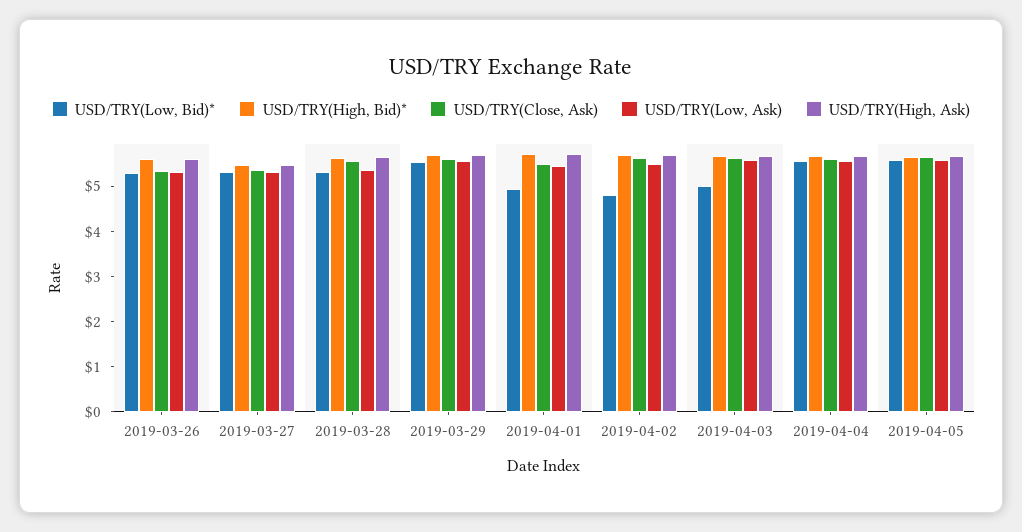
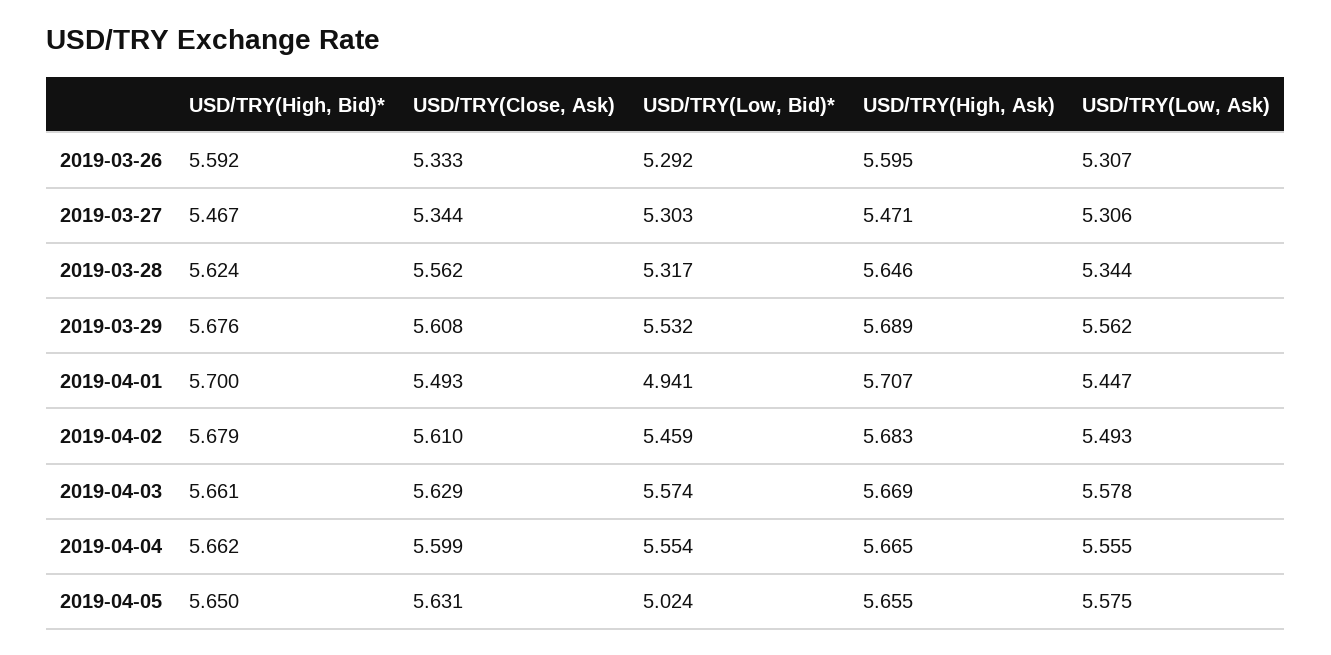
  {
    "USD/TRY(Low, Bid)*": {
      "2019-03-26": 5.292,
      "2019-03-27": 5.303,
      "2019-03-28": 5.317,
      "2019-03-29": 5.532,
      "2019-04-01": 4.941,
-     "2019-04-02": 4.8,
+     "2019-04-02": 5.459,
-     "2019-04-03": 5,
+     "2019-04-03": 5.574,
      "2019-04-04": 5.554,
-     "2019-04-05": 5.6
+     "2019-04-05": 5.024
    },
    "USD/TRY(High, Bid)*": {
      "2019-03-26": 5.592,
      "2019-03-27": 5.467,
      "2019-03-28": 5.624,
      "2019-03-29": 5.676,
      "2019-04-01": 5.7,
      "2019-04-02": 5.679,
      "2019-04-03": 5.661,
      "2019-04-04": 5.662,
      "2019-04-05": 5.65
    },
    "USD/TRY(Close, Ask)": {
      "2019-03-26": 5.333,
      "2019-03-27": 5.344,
      "2019-03-28": 5.562,
      "2019-03-29": 5.608,
      "2019-04-01": 5.493,
      "2019-04-02": 5.61,
      "2019-04-03": 5.629,
      "2019-04-04": 5.599,
      "2019-04-05": 5.631
    },
    "USD/TRY(Low, Ask)": {
      "2019-03-26": 5.307,
      "2019-03-27": 5.306,
      "2019-03-28": 5.344,
      "2019-03-29": 5.562,
      "2019-04-01": 5.447,
      "2019-04-02": 5.493,
      "2019-04-03": 5.578,
      "2019-04-04": 5.555,
      "2019-04-05": 5.575
    },
    "USD/TRY(High, Ask)": {
      "2019-03-26": 5.595,
      "2019-03-27": 5.471,
      "2019-03-28": 5.646,
      "2019-03-29": 5.689,
      "2019-04-01": 5.707,
      "2019-04-02": 5.683,
      "2019-04-03": 5.669,
      "2019-04-04": 5.665,
      "2019-04-05": 5.655
    }
  }

